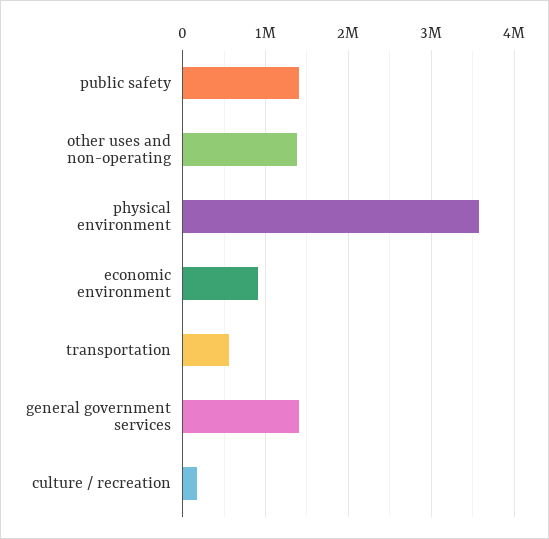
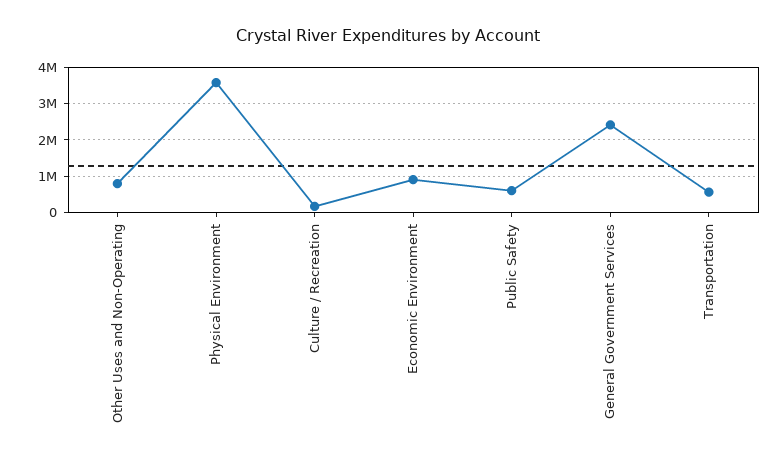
  {
-   "public safety": 1400000,
+   "public safety": 600000,
-   "other uses and non-operating": 1400000,
+   "other uses and non-operating": 800000,
    "physical environment": 3600000,
    "economic environment": 900000,
    "transportation": 600000,
-   "general government services": 1400000,
+   "general government services": 2400000,
    "culture / recreation": 200000
  }

